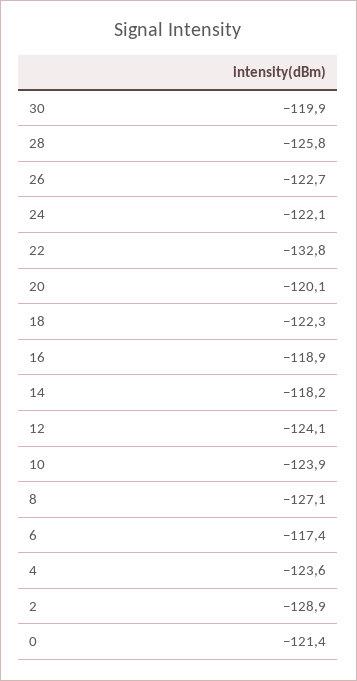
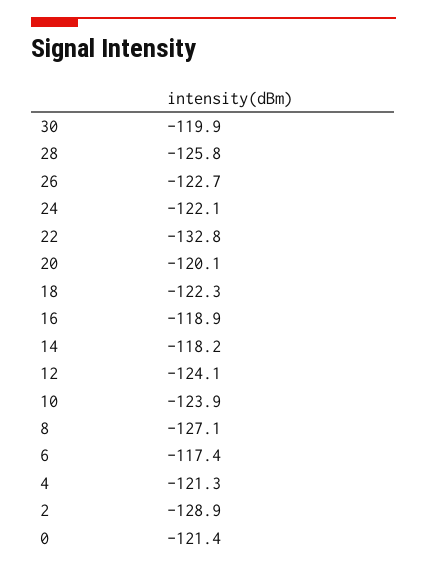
  {
    "30": -119.9,
    "28": -125.8,
    "26": -122.7,
    "24": -122.1,
    "22": -132.8,
    "20": -120.1,
    "18": -122.3,
    "16": -118.9,
    "14": -118.2,
    "12": -124.1,
    "10": -123.9,
    "8": -127.1,
    "6": -117.4,
-   "4": -123.6,
+   "4": -121.3,
    "2": -128.9,
    "0": -121.4
  }

